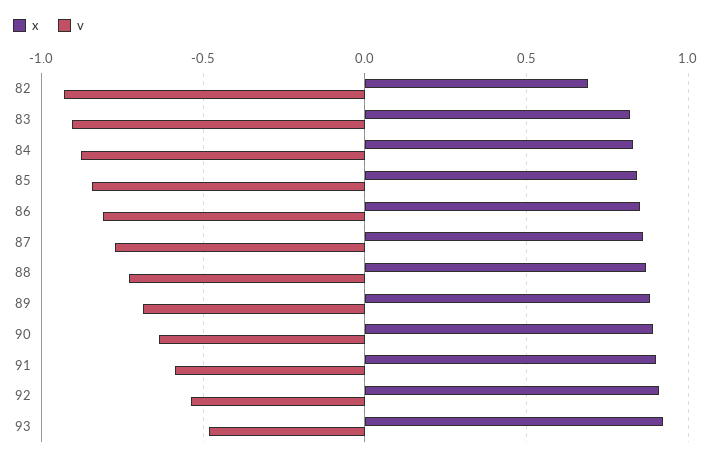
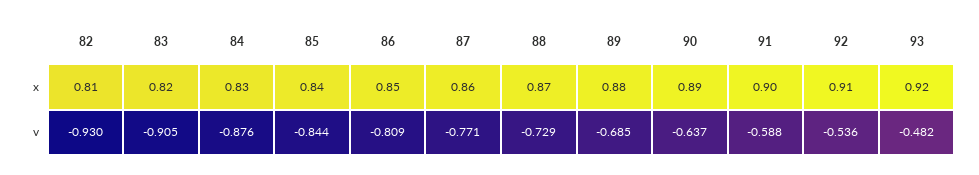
  {
    "x": {
-     "82": 0.7,
+     "82": 0.81,
      "83": 0.82,
      "84": 0.83,
      "85": 0.84,
      "86": 0.85,
      "87": 0.86,
      "88": 0.87,
      "89": 0.88,
      "90": 0.89,
      "91": 0.9,
      "92": 0.91,
      "93": 0.92
    },
    "v": {
      "82": -0.93,
      "83": -0.905,
      "84": -0.876,
      "85": -0.844,
      "86": -0.809,
      "87": -0.771,
      "88": -0.729,
      "89": -0.685,
      "90": -0.637,
      "91": -0.588,
      "92": -0.536,
      "93": -0.482
    }
  }

